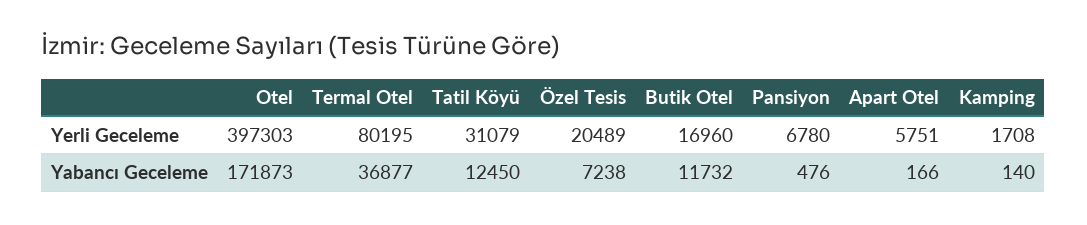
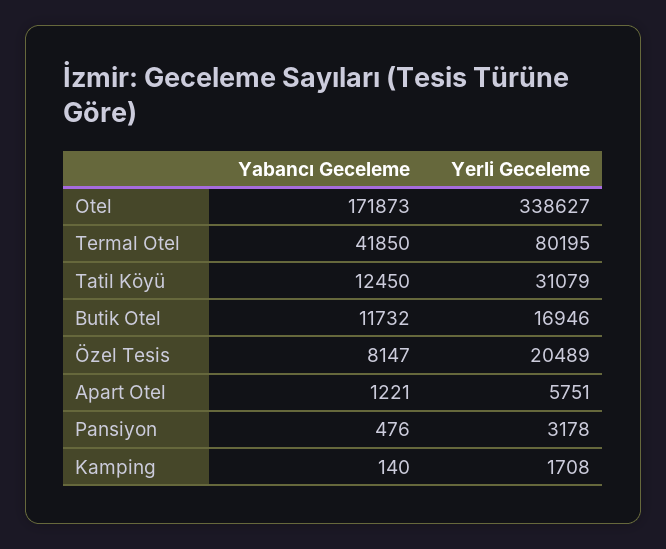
  {
    "Otel": {
-     "Yerli Geceleme": 397303,
+     "Yerli Geceleme": 338627,
      "Yabancı Geceleme": 171873
    },
    "Termal Otel": {
      "Yerli Geceleme": 80195,
-     "Yabancı Geceleme": 36877
+     "Yabancı Geceleme": 41850
    },
    "Tatil Köyü": {
      "Yerli Geceleme": 31079,
      "Yabancı Geceleme": 12450
    },
    "Özel Tesis": {
      "Yerli Geceleme": 20489,
-     "Yabancı Geceleme": 7238
+     "Yabancı Geceleme": 8147
    },
    "Butik Otel": {
-     "Yerli Geceleme": 16960,
+     "Yerli Geceleme": 16946,
      "Yabancı Geceleme": 11732
    },
    "Pansiyon": {
-     "Yerli Geceleme": 6780,
+     "Yerli Geceleme": 3178,
      "Yabancı Geceleme": 476
    },
    "Apart Otel": {
      "Yerli Geceleme": 5751,
-     "Yabancı Geceleme": 166
+     "Yabancı Geceleme": 1221
    },
    "Kamping": {
      "Yerli Geceleme": 1708,
      "Yabancı Geceleme": 140
    }
  }

